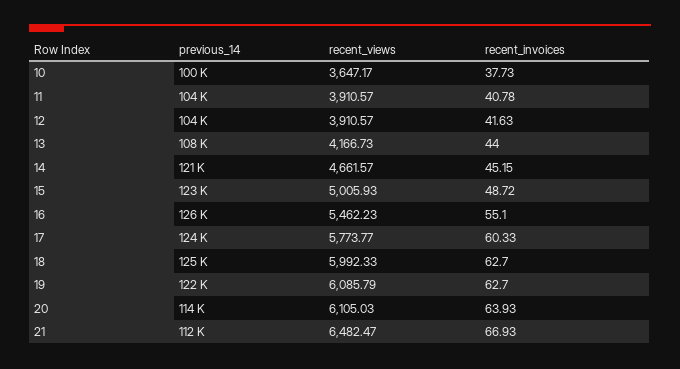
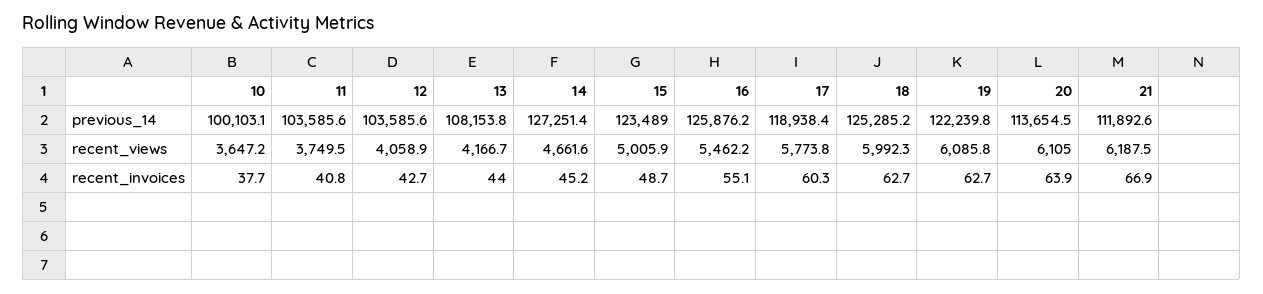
  {
    "previous_14": {
      "10": 100103.1,
      "11": 103585.6,
      "12": 103585.6,
      "13": 108153.8,
-     "14": 121000,
+     "14": 127251.4,
      "15": 123489,
      "16": 125876.2,
-     "17": 124000,
+     "17": 118938.4,
      "18": 125285.2,
      "19": 122239.8,
      "20": 113654.5,
      "21": 111892.6
    },
    "recent_views": {
      "10": 3647.17,
-     "11": 3910.57,
+     "11": 3749.5,
-     "12": 3910.57,
+     "12": 4058.9,
      "13": 4166.73,
      "14": 4661.57,
      "15": 5005.93,
      "16": 5462.23,
      "17": 5773.77,
      "18": 5992.33,
      "19": 6085.79,
      "20": 6105.03,
-     "21": 6482.47
+     "21": 6187.5
    },
    "recent_invoices": {
      "10": 37.73,
      "11": 40.78,
-     "12": 41.63,
+     "12": 42.7,
      "13": 44,
      "14": 45.15,
      "15": 48.72,
      "16": 55.1,
      "17": 60.33,
      "18": 62.7,
      "19": 62.7,
      "20": 63.93,
      "21": 66.93
    }
  }

